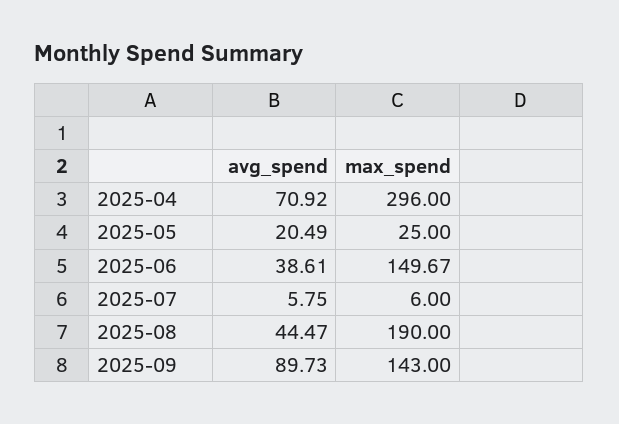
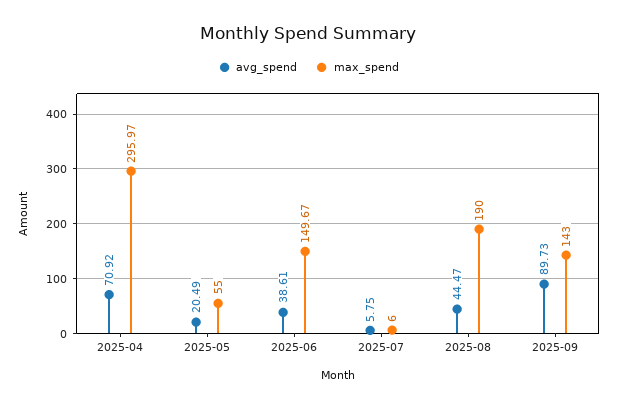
  {
    "avg_spend": {
      "2025-04": 70.92,
      "2025-05": 20.49,
      "2025-06": 38.61,
      "2025-07": 5.75,
      "2025-08": 44.47,
      "2025-09": 89.73
    },
    "max_spend": {
-     "2025-04": 296,
+     "2025-04": 295.97,
-     "2025-05": 25,
+     "2025-05": 55,
      "2025-06": 149.67,
      "2025-07": 6,
      "2025-08": 190,
      "2025-09": 143
    }
  }

